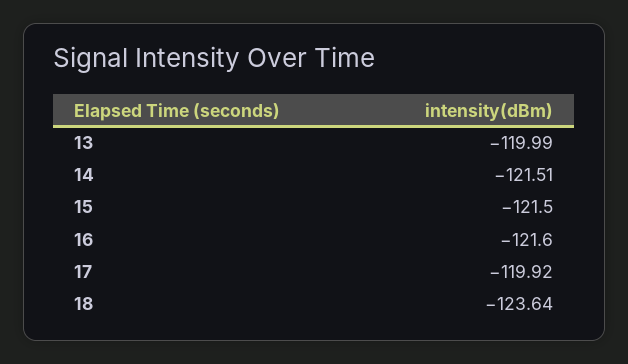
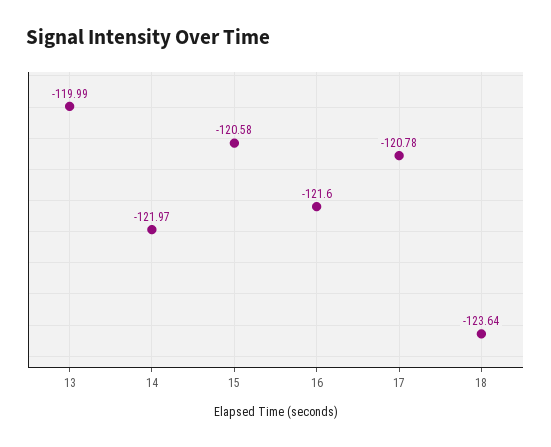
  {
    "13": -119.99,
-   "14": -121.51,
+   "14": -121.97,
-   "15": -121.5,
+   "15": -120.58,
    "16": -121.6,
-   "17": -119.92,
+   "17": -120.78,
    "18": -123.64
  }

